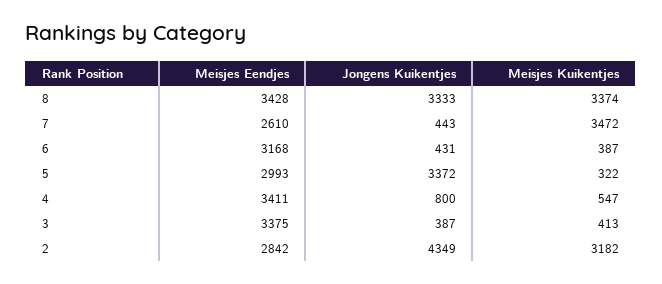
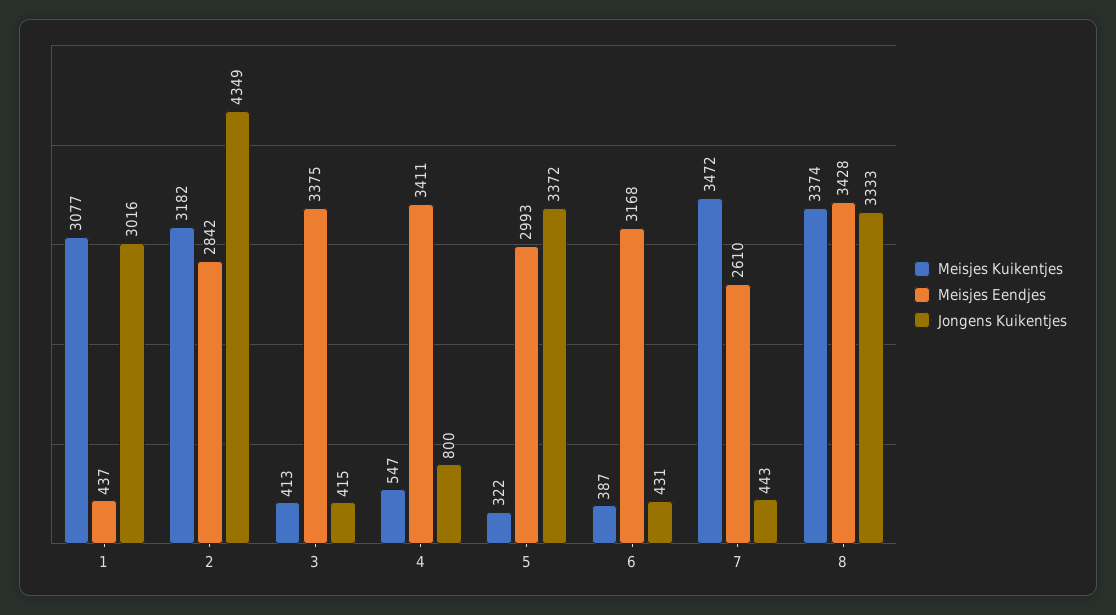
  {
    "Meisjes Eendjes": {
      "8": 3428,
      "7": 2610,
      "6": 3168,
      "5": 2993,
      "4": 3411,
      "3": 3375,
-     "2": 2842
+     "2": 2842,
+     "1": 437
    },
    "Jongens Kuikentjes": {
      "8": 3333,
      "7": 443,
      "6": 431,
      "5": 3372,
      "4": 800,
-     "3": 387,
+     "3": 415,
-     "2": 4349
+     "2": 4349,
+     "1": 3016
    },
    "Meisjes Kuikentjes": {
      "8": 3374,
      "7": 3472,
      "6": 387,
      "5": 322,
      "4": 547,
      "3": 413,
-     "2": 3182
+     "2": 3182,
+     "1": 3077
    }
  }

